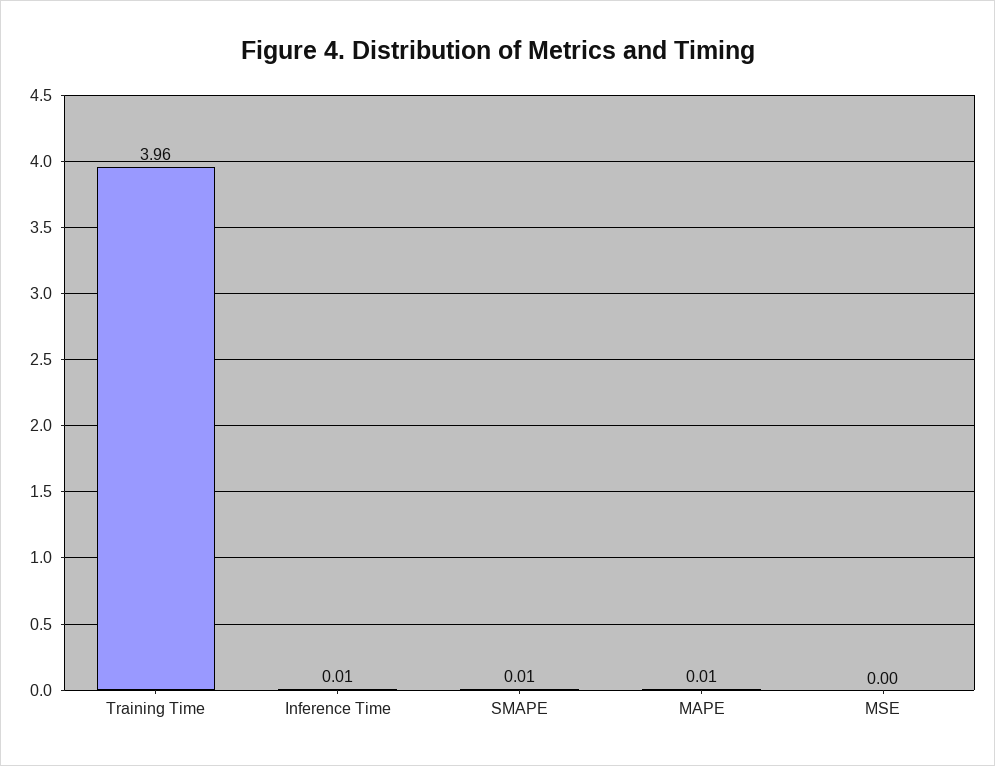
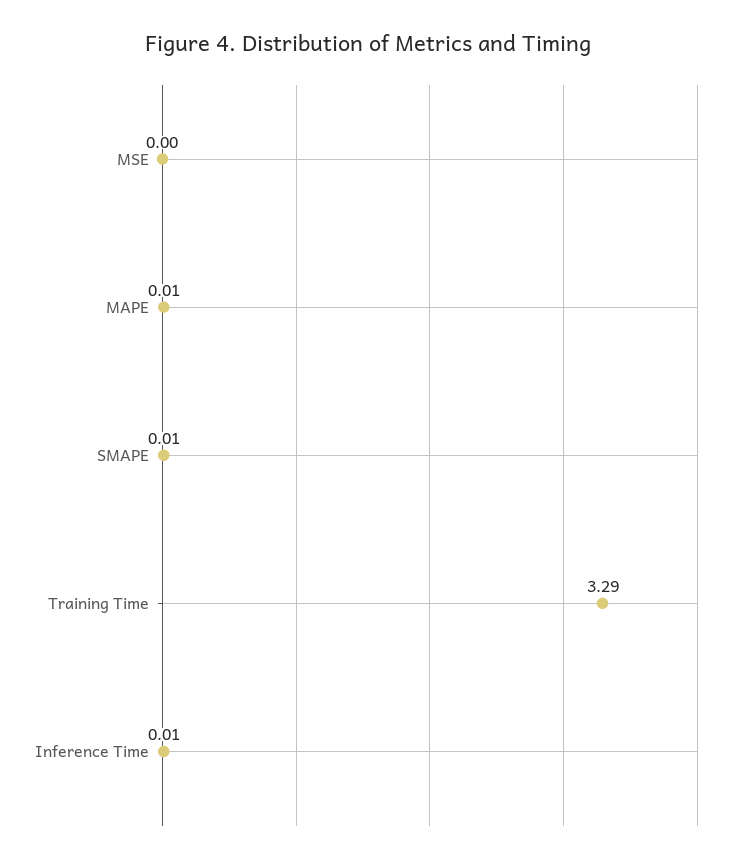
  {
-   "Training Time": 3.96,
+   "Training Time": 3.29,
    "Inference Time": 0.01,
    "SMAPE": 0.01,
    "MAPE": 0.01,
    "MSE": 0
  }

